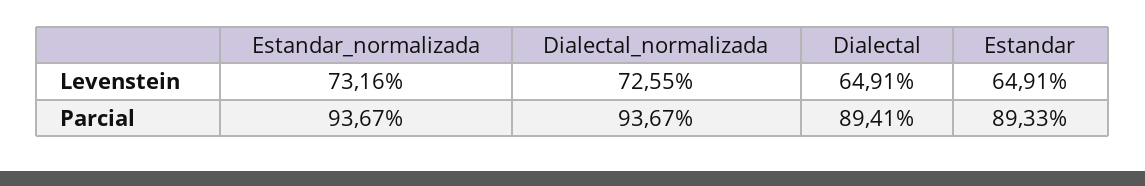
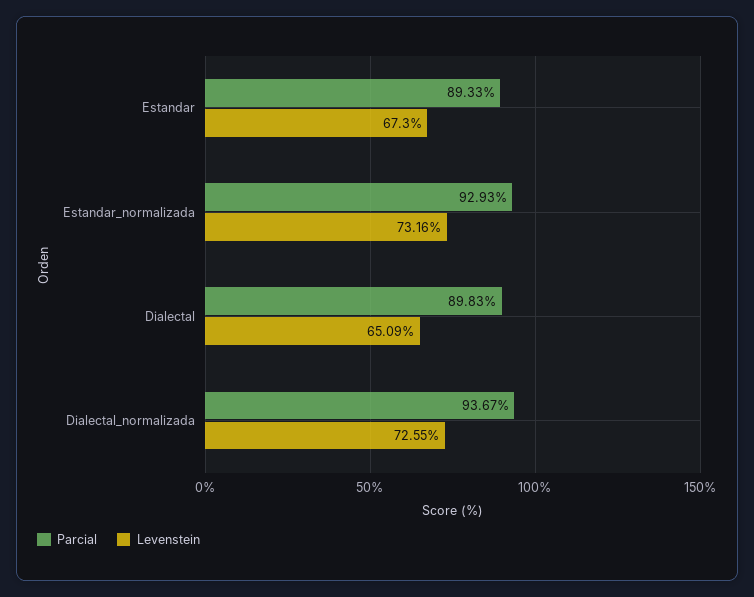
  {
    "Levenstein": {
      "Estandar_normalizada": 73.16,
      "Dialectal_normalizada": 72.55,
-     "Dialectal": 64.91,
+     "Dialectal": 65.09,
-     "Estandar": 64.91
+     "Estandar": 67.3
    },
    "Parcial": {
-     "Estandar_normalizada": 93.67,
+     "Estandar_normalizada": 92.93,
      "Dialectal_normalizada": 93.67,
-     "Dialectal": 89.41,
+     "Dialectal": 89.83,
      "Estandar": 89.33
    }
  }

